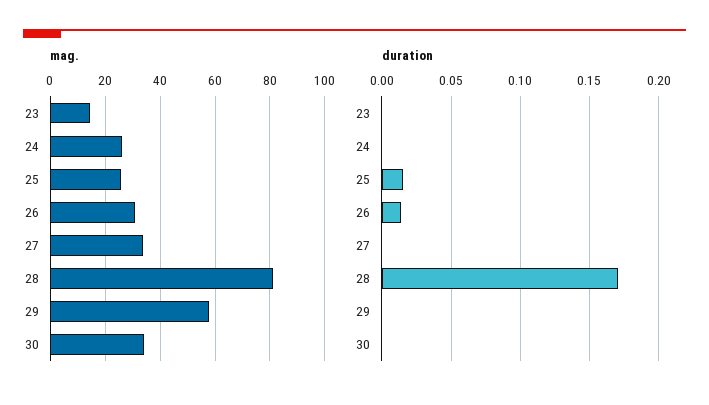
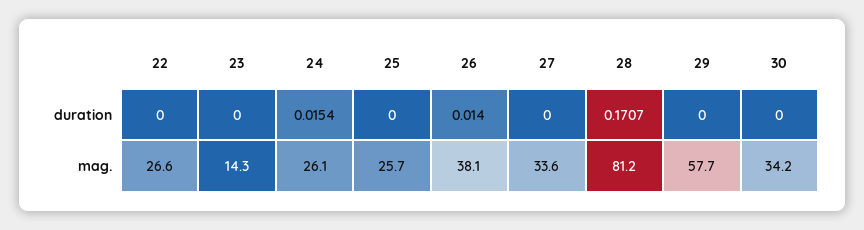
  {
    "mag.": {
      "23": 14.3,
      "24": 26.1,
      "25": 25.7,
-     "26": 30,
+     "26": 38.1,
      "27": 33.6,
      "28": 81.2,
      "29": 57.7,
-     "30": 34.2
+     "30": 34.2,
+     "22": 26.6
    },
    "duration": {
      "23": 0,
-     "24": 0,
+     "24": 0.0154,
-     "25": 0.015,
+     "25": 0,
      "26": 0.014,
      "27": 0,
      "28": 0.1707,
      "29": 0,
-     "30": 0
+     "30": 0,
+     "22": 0
    }
  }

